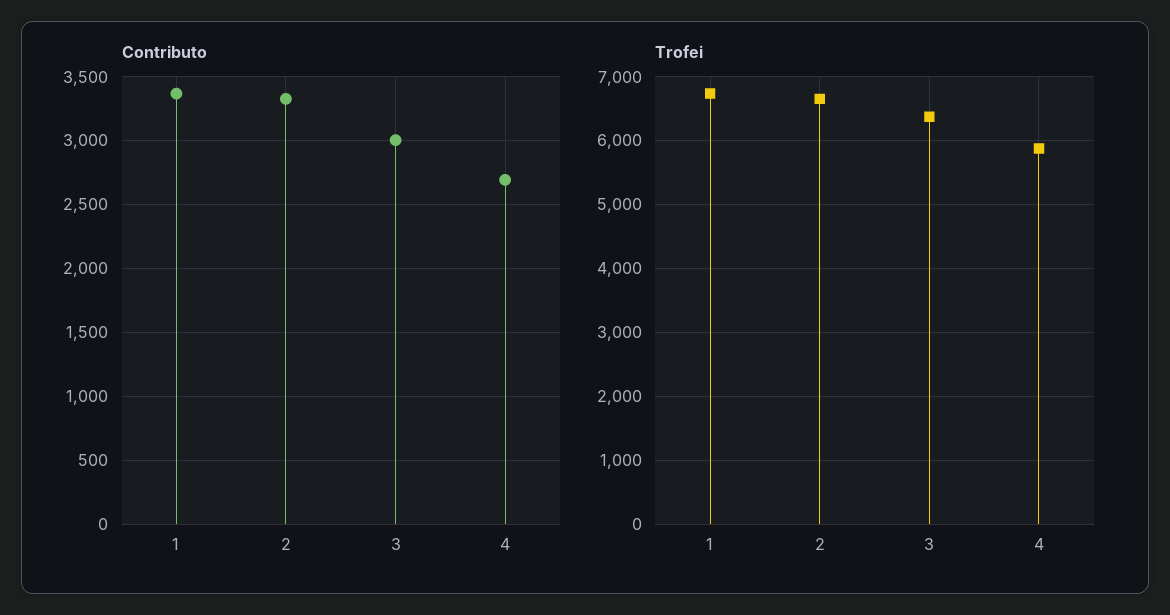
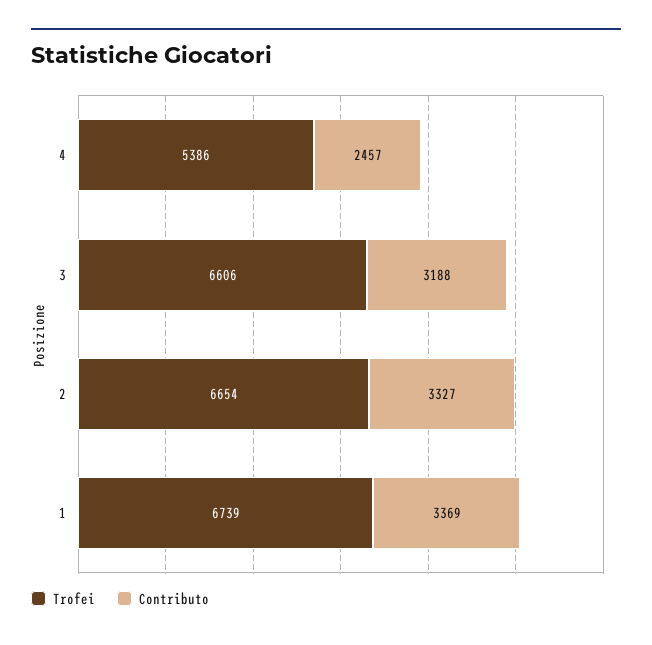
  {
    "Contributo": {
      "1": 3369,
      "2": 3327,
-     "3": 3000,
+     "3": 3188,
-     "4": 2700
+     "4": 2457
    },
    "Trofei": {
      "1": 6739,
      "2": 6654,
-     "3": 6400,
+     "3": 6606,
-     "4": 5900
+     "4": 5386
    }
  }

